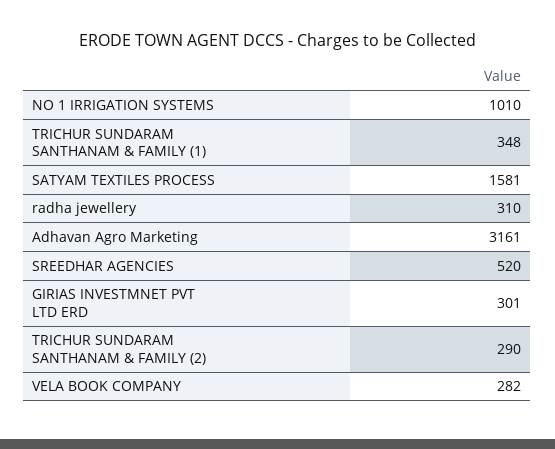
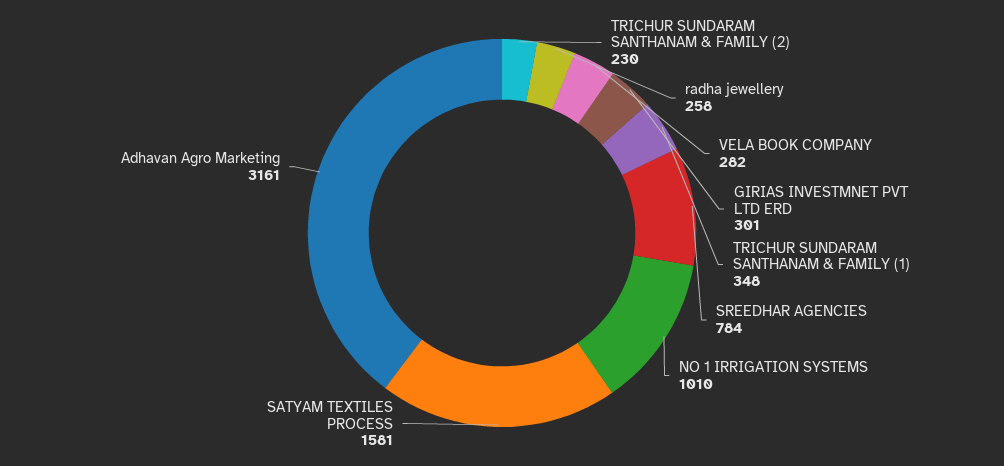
  {
    "NO 1 IRRIGATION SYSTEMS": 1010,
    "TRICHUR SUNDARAM SANTHANAM & FAMILY (1)": 348,
    "SATYAM TEXTILES PROCESS": 1581,
-   "radha jewellery": 310,
+   "radha jewellery": 258,
    "Adhavan Agro Marketing": 3161,
-   "SREEDHAR AGENCIES": 520,
+   "SREEDHAR AGENCIES": 784,
    "GIRIAS INVESTMNET PVT LTD ERD": 301,
-   "TRICHUR SUNDARAM SANTHANAM & FAMILY (2)": 290,
+   "TRICHUR SUNDARAM SANTHANAM & FAMILY (2)": 230,
    "VELA BOOK COMPANY": 282
  }

